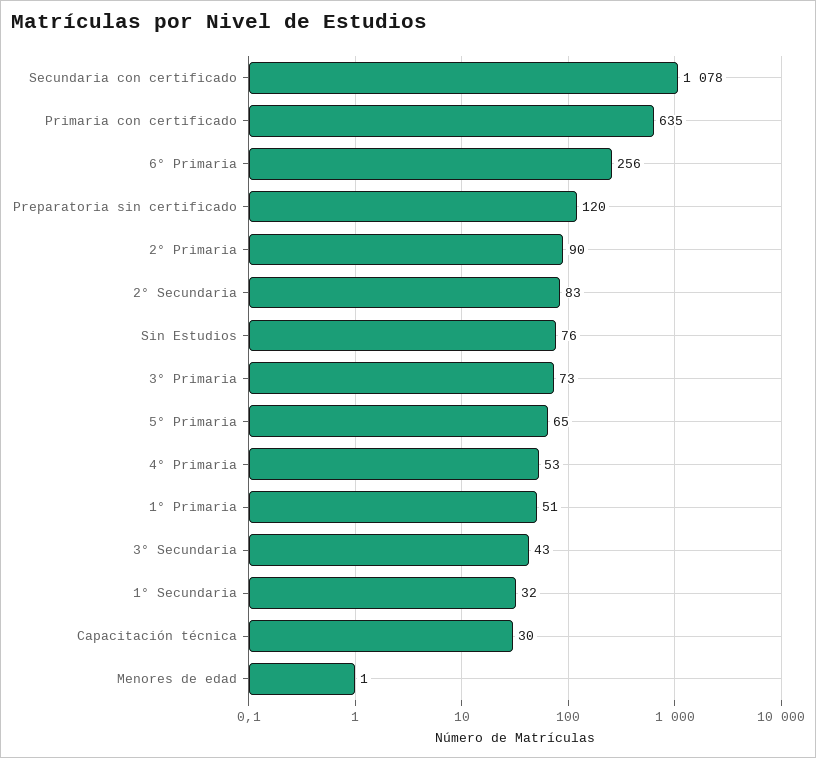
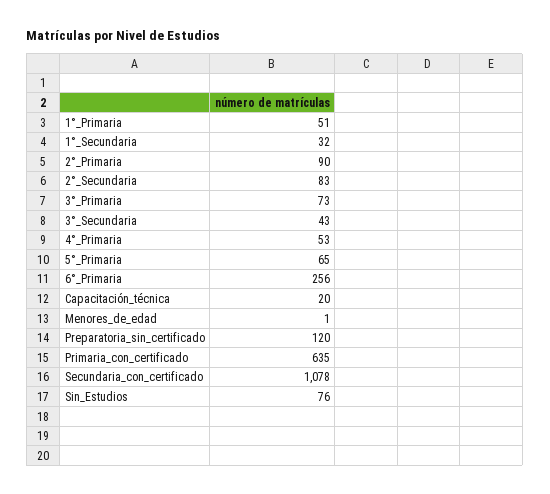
  {
    "Secundaria con certificado": 1078,
    "Primaria con certificado": 635,
    "6° Primaria": 256,
    "Preparatoria sin certificado": 120,
    "2° Primaria": 90,
    "2° Secundaria": 83,
    "Sin Estudios": 76,
    "3° Primaria": 73,
    "5° Primaria": 65,
    "4° Primaria": 53,
    "1° Primaria": 51,
    "3° Secundaria": 43,
    "1° Secundaria": 32,
-   "Capacitación técnica": 30,
+   "Capacitación técnica": 20,
    "Menores de edad": 1
  }

